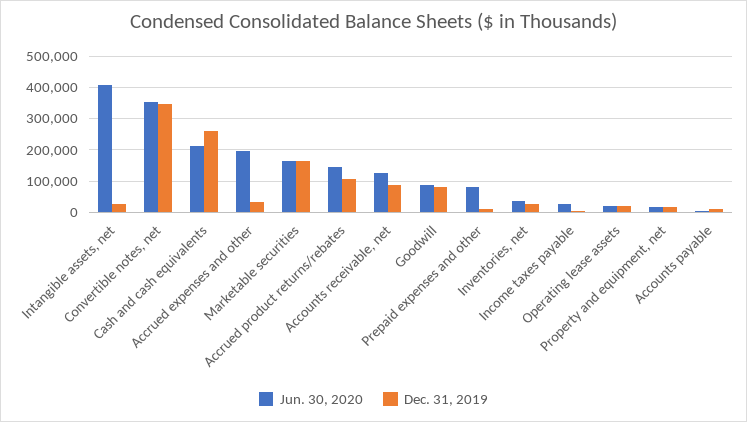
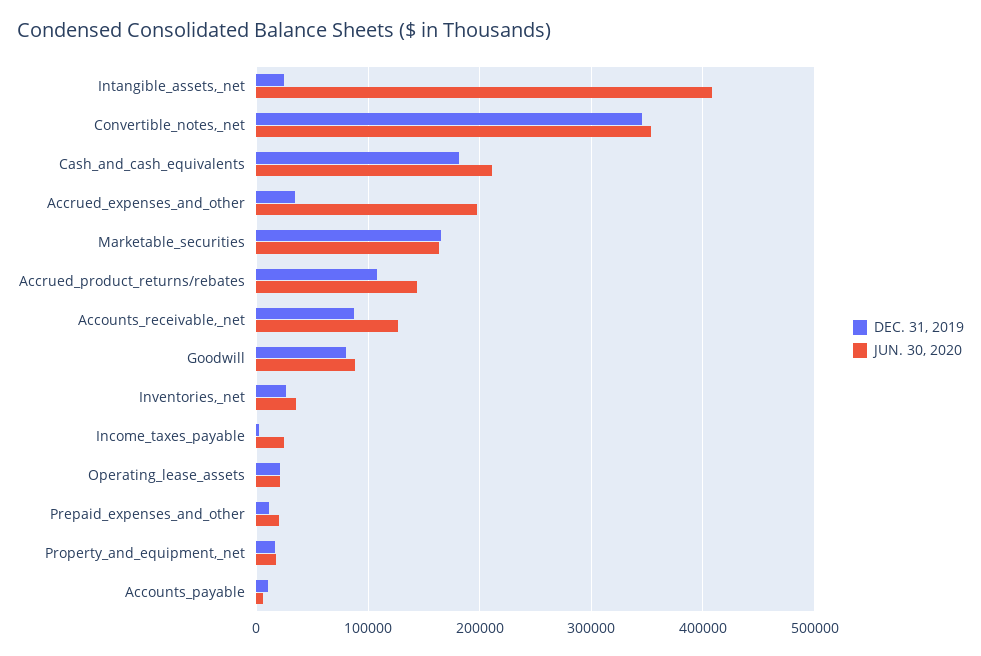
  {
    "Jun. 30, 2020": {
      "Intangible assets, net": 410000,
      "Convertible notes, net": 350000,
      "Cash and cash equivalents": 210000,
      "Accrued expenses and other": 200000,
      "Marketable securities": 160000,
      "Accrued product returns/rebates": 140000,
      "Accounts receivable, net": 130000,
      "Goodwill": 90000,
-     "Prepaid expenses and other": 80000,
+     "Prepaid expenses and other": 20000,
      "Inventories, net": 40000,
      "Income taxes payable": 30000,
      "Operating lease assets": 20000,
      "Property and equipment, net": 20000,
      "Accounts payable": 10000
    },
    "Dec. 31, 2019": {
      "Intangible assets, net": 20000,
      "Convertible notes, net": 350000,
-     "Cash and cash equivalents": 260000,
+     "Cash and cash equivalents": 180000,
      "Accrued expenses and other": 30000,
      "Marketable securities": 170000,
      "Accrued product returns/rebates": 110000,
      "Accounts receivable, net": 90000,
      "Goodwill": 80000,
      "Prepaid expenses and other": 10000,
      "Inventories, net": 30000,
      "Income taxes payable": 0,
      "Operating lease assets": 20000,
      "Property and equipment, net": 20000,
      "Accounts payable": 10000
    }
  }

